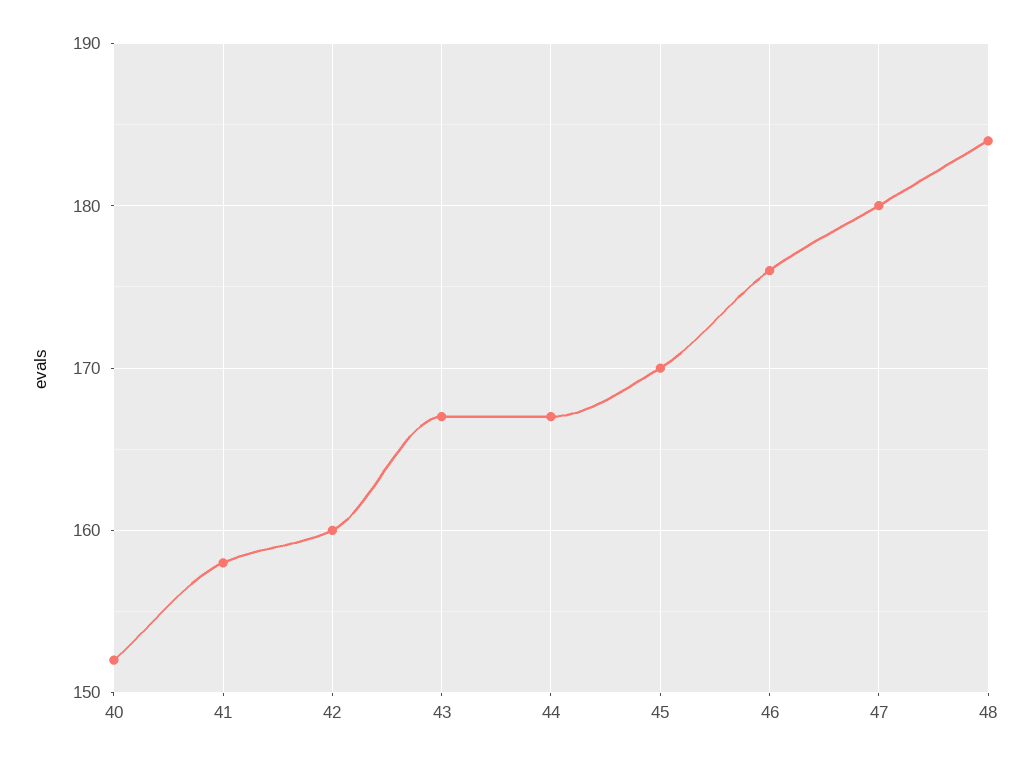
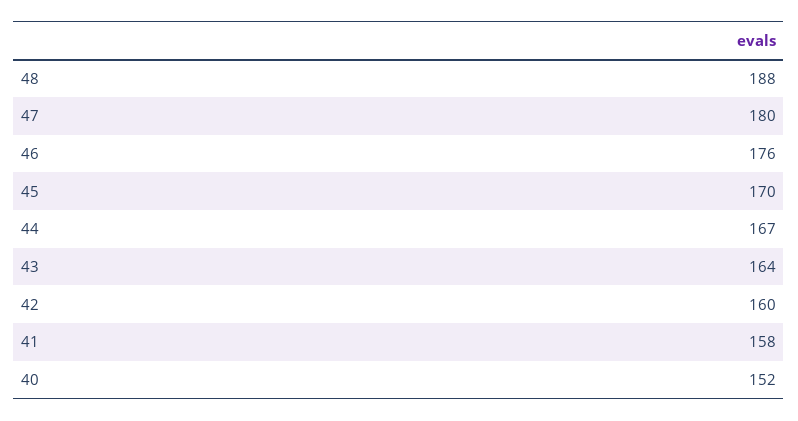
  {
    "40": 152,
    "41": 158,
    "42": 160,
-   "43": 167,
+   "43": 164,
    "44": 167,
    "45": 170,
    "46": 176,
    "47": 180,
-   "48": 184
+   "48": 188
  }

